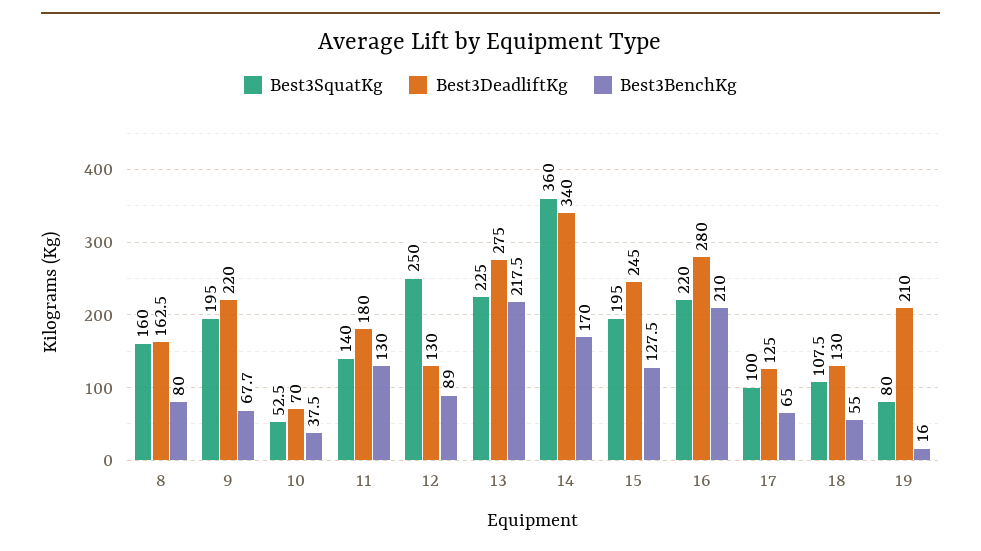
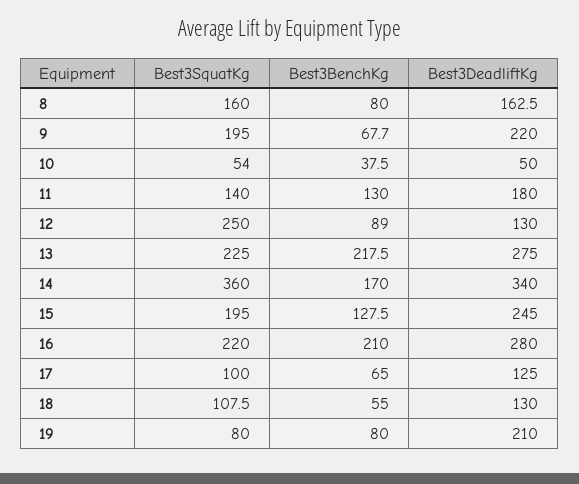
  {
    "Best3SquatKg": {
      "8": 160,
      "9": 195,
-     "10": 52.5,
+     "10": 54,
      "11": 140,
      "12": 250,
      "13": 225,
      "14": 360,
      "15": 195,
      "16": 220,
      "17": 100,
      "18": 107.5,
      "19": 80
    },
    "Best3DeadliftKg": {
      "8": 162.5,
      "9": 220,
-     "10": 70,
+     "10": 50,
      "11": 180,
      "12": 130,
      "13": 275,
      "14": 340,
      "15": 245,
      "16": 280,
      "17": 125,
      "18": 130,
      "19": 210
    },
    "Best3BenchKg": {
      "8": 80,
      "9": 67.7,
      "10": 37.5,
      "11": 130,
      "12": 89,
      "13": 217.5,
      "14": 170,
      "15": 127.5,
      "16": 210,
      "17": 65,
      "18": 55,
-     "19": 16
+     "19": 80
    }
  }

